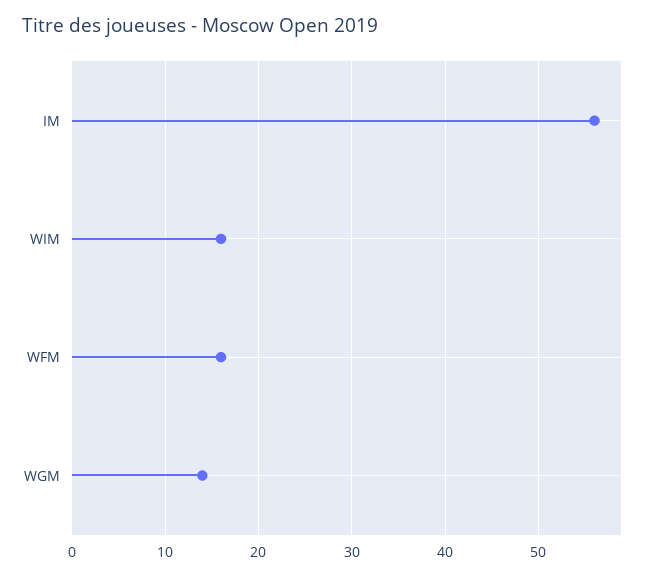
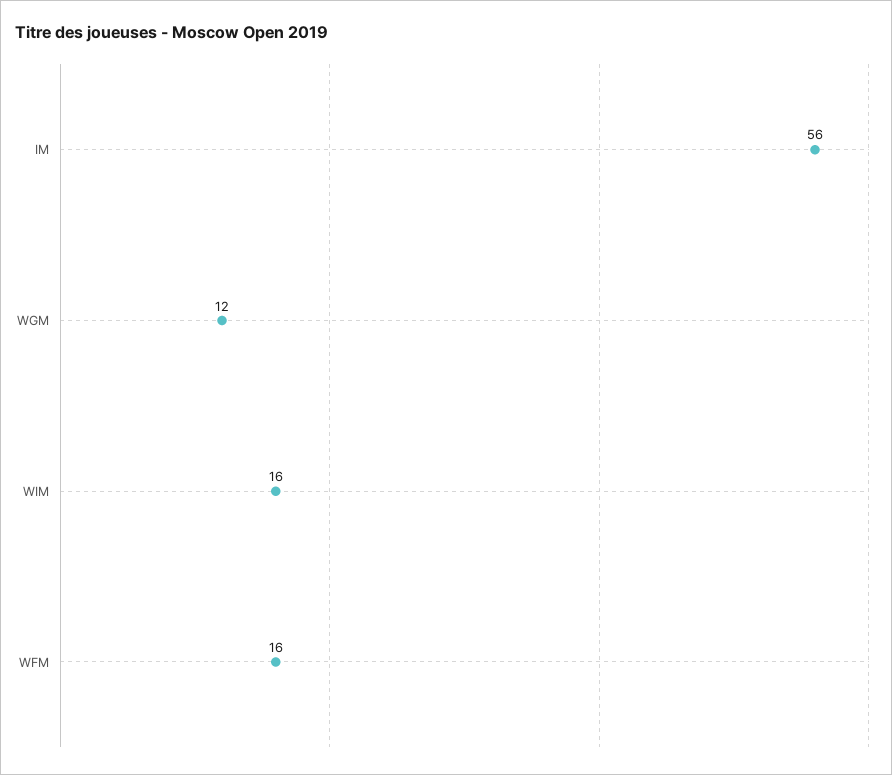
  {
    "IM": 56,
    "WIM": 16,
    "WFM": 16,
-   "WGM": 14
+   "WGM": 12
  }

